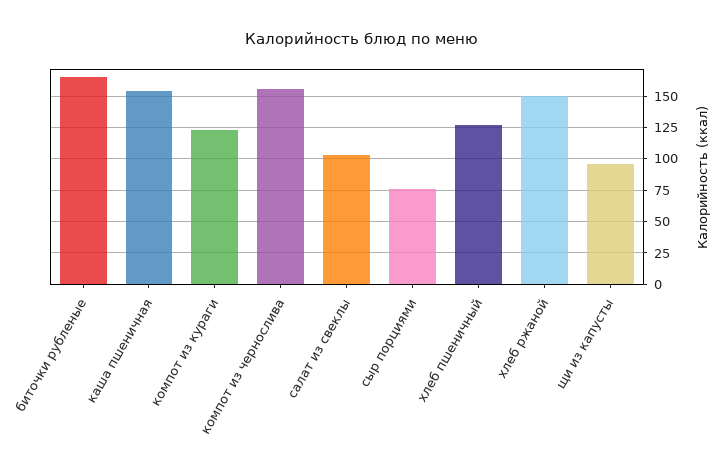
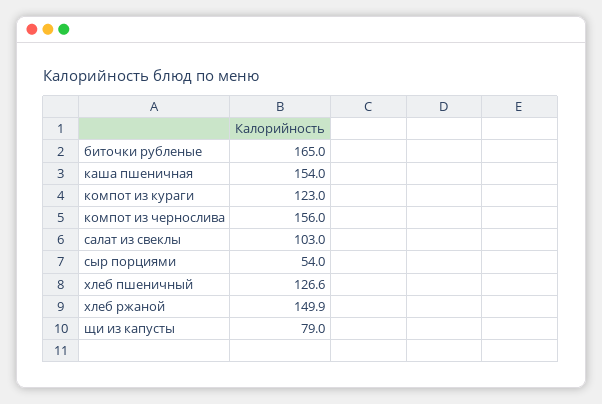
  {
    "биточки рубленые": 165,
    "каша пшеничная": 154,
    "компот из кураги": 123,
    "компот из чернослива": 156,
    "салат из свеклы": 103,
-   "сыр порциями": 75,
+   "сыр порциями": 54,
    "хлеб пшеничный": 126.6,
    "хлеб ржаной": 149.9,
-   "щи из капусты": 95
+   "щи из капусты": 79
  }

